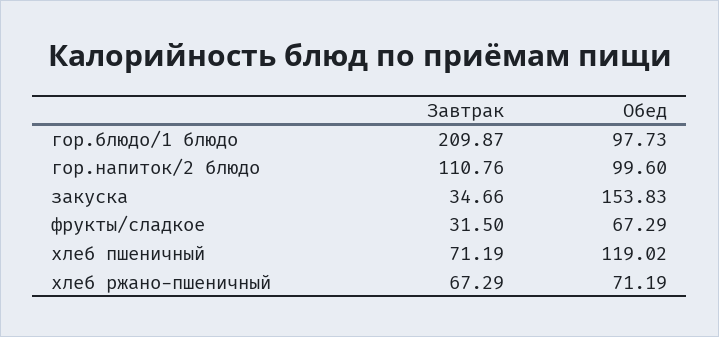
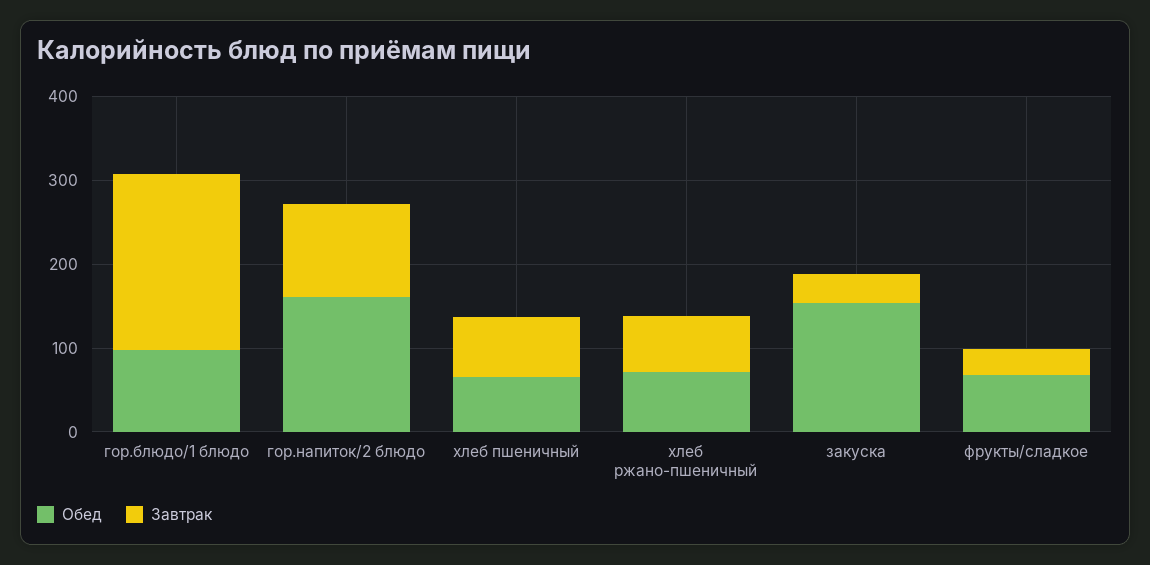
  {
    "Завтрак": {
      "гор.блюдо/1 блюдо": 209.87,
      "гор.напиток/2 блюдо": 110.76,
      "закуска": 34.66,
      "фрукты/сладкое": 31.5,
      "хлеб пшеничный": 71.19,
      "хлеб ржано-пшеничный": 67.29
    },
    "Обед": {
      "гор.блюдо/1 блюдо": 97.73,
-     "гор.напиток/2 блюдо": 99.6,
+     "гор.напиток/2 блюдо": 160,
      "закуска": 153.83,
      "фрукты/сладкое": 67.29,
-     "хлеб пшеничный": 119.02,
+     "хлеб пшеничный": 60,
      "хлеб ржано-пшеничный": 71.19
    }
  }

